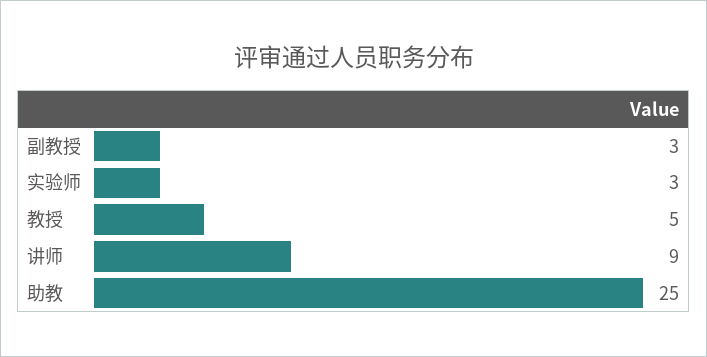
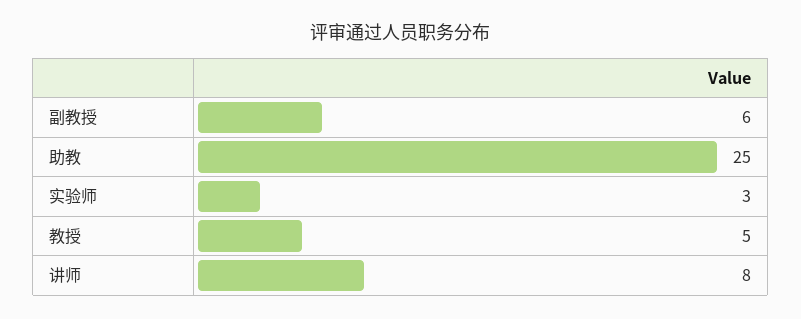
  {
-   "副教授": 3,
+   "副教授": 6,
    "实验师": 3,
    "教授": 5,
-   "讲师": 9,
+   "讲师": 8,
    "助教": 25
  }

